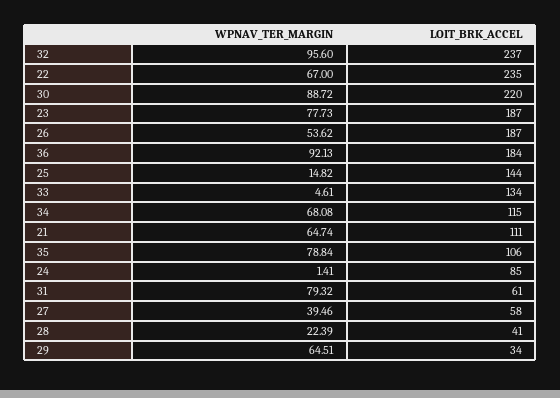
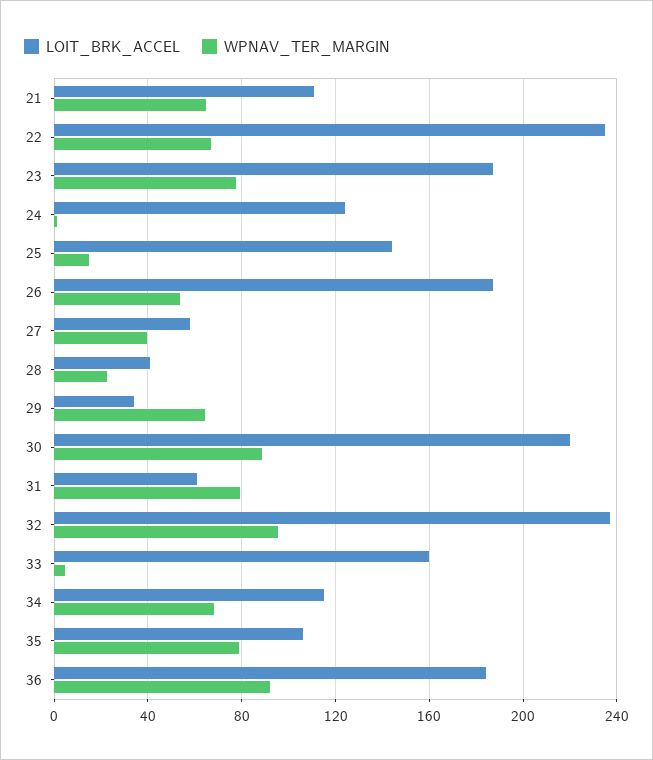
  {
    "WPNAV_TER_MARGIN": {
      "32": 95.6,
      "22": 67,
      "30": 88.72,
      "23": 77.73,
      "26": 53.62,
      "36": 92.13,
      "25": 14.82,
      "33": 4.61,
      "34": 68.08,
      "21": 64.74,
      "35": 78.84,
      "24": 1.41,
      "31": 79.32,
      "27": 39.46,
      "28": 22.39,
      "29": 64.51
    },
    "LOIT_BRK_ACCEL": {
      "32": 237,
      "22": 235,
      "30": 220,
      "23": 187,
      "26": 187,
      "36": 184,
      "25": 144,
-     "33": 134,
+     "33": 160,
      "34": 115,
      "21": 111,
      "35": 106,
-     "24": 85,
+     "24": 125,
      "31": 61,
      "27": 58,
      "28": 41,
      "29": 34
    }
  }

